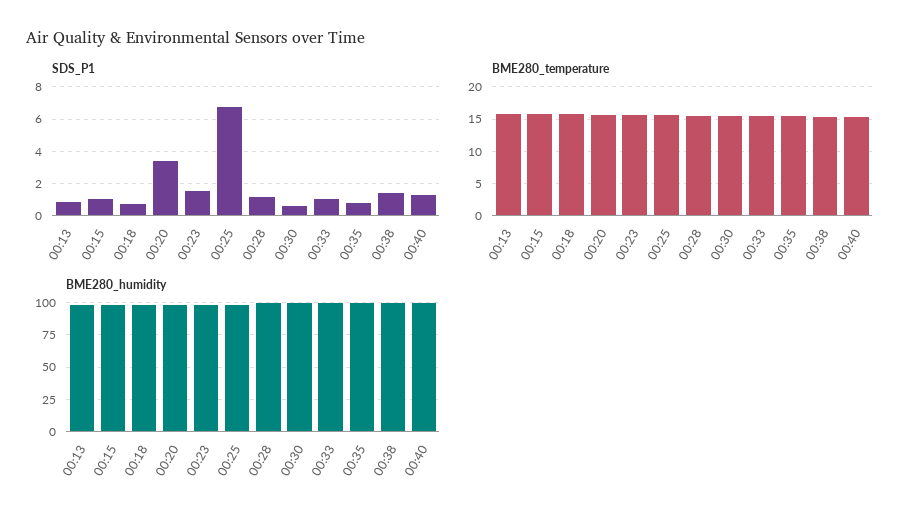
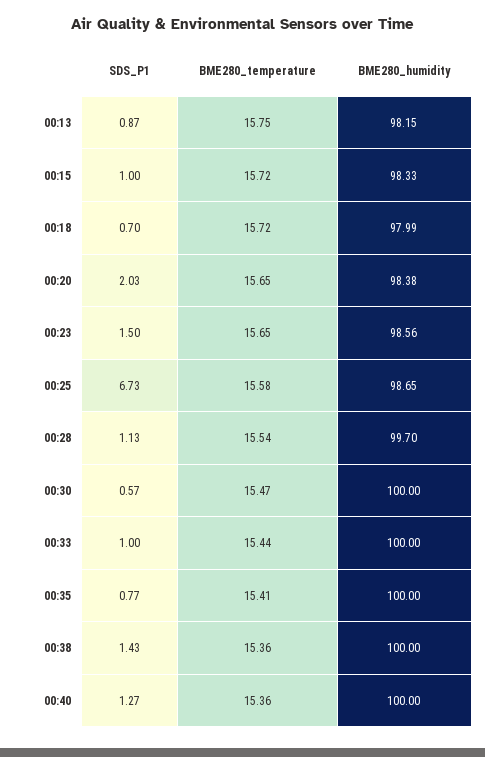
  {
    "SDS_P1": {
      "00:13": 0.87,
      "00:15": 1,
      "00:18": 0.7,
-     "00:20": 3.5,
+     "00:20": 2.03,
      "00:23": 1.5,
      "00:25": 6.73,
      "00:28": 1.13,
      "00:30": 0.57,
      "00:33": 1,
      "00:35": 0.77,
      "00:38": 1.43,
      "00:40": 1.27
    },
    "BME280_temperature": {
      "00:13": 15.75,
      "00:15": 15.72,
      "00:18": 15.72,
      "00:20": 15.65,
      "00:23": 15.65,
      "00:25": 15.58,
      "00:28": 15.54,
      "00:30": 15.47,
      "00:33": 15.44,
      "00:35": 15.41,
      "00:38": 15.36,
      "00:40": 15.36
    },
    "BME280_humidity": {
      "00:13": 98.15,
      "00:15": 98.33,
      "00:18": 97.99,
      "00:20": 98.38,
      "00:23": 98.56,
      "00:25": 98.65,
      "00:28": 99.7,
      "00:30": 100,
      "00:33": 100,
      "00:35": 100,
      "00:38": 100,
      "00:40": 100
    }
  }

